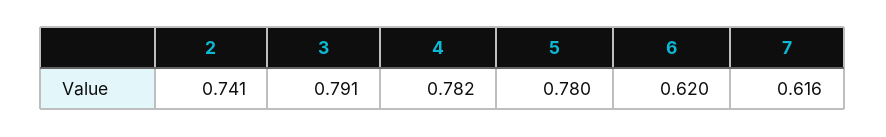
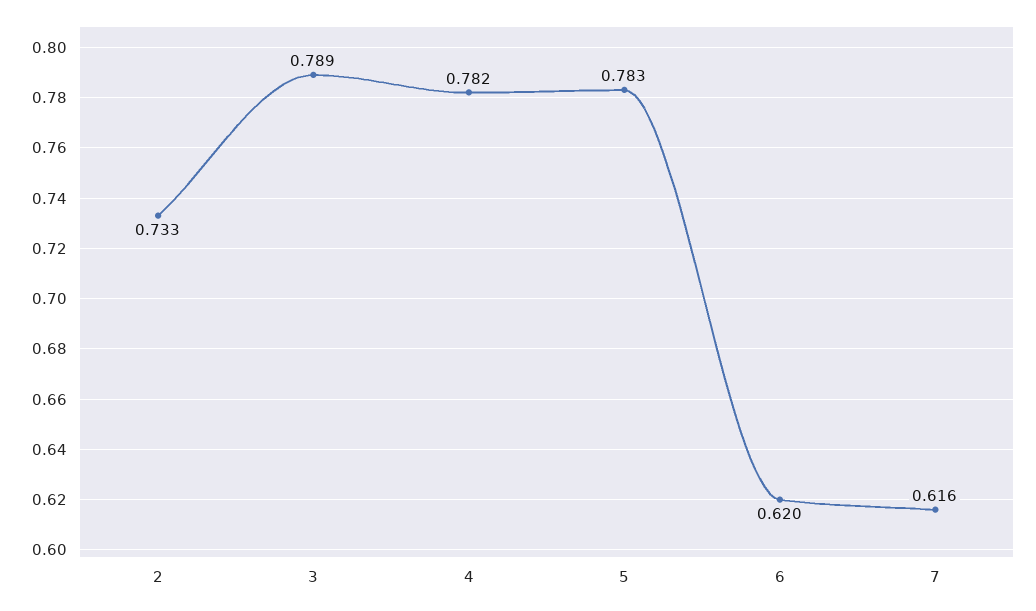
  {
-   "2": 0.741,
+   "2": 0.733,
-   "3": 0.791,
+   "3": 0.789,
    "4": 0.782,
-   "5": 0.78,
+   "5": 0.783,
    "6": 0.62,
    "7": 0.616
  }

